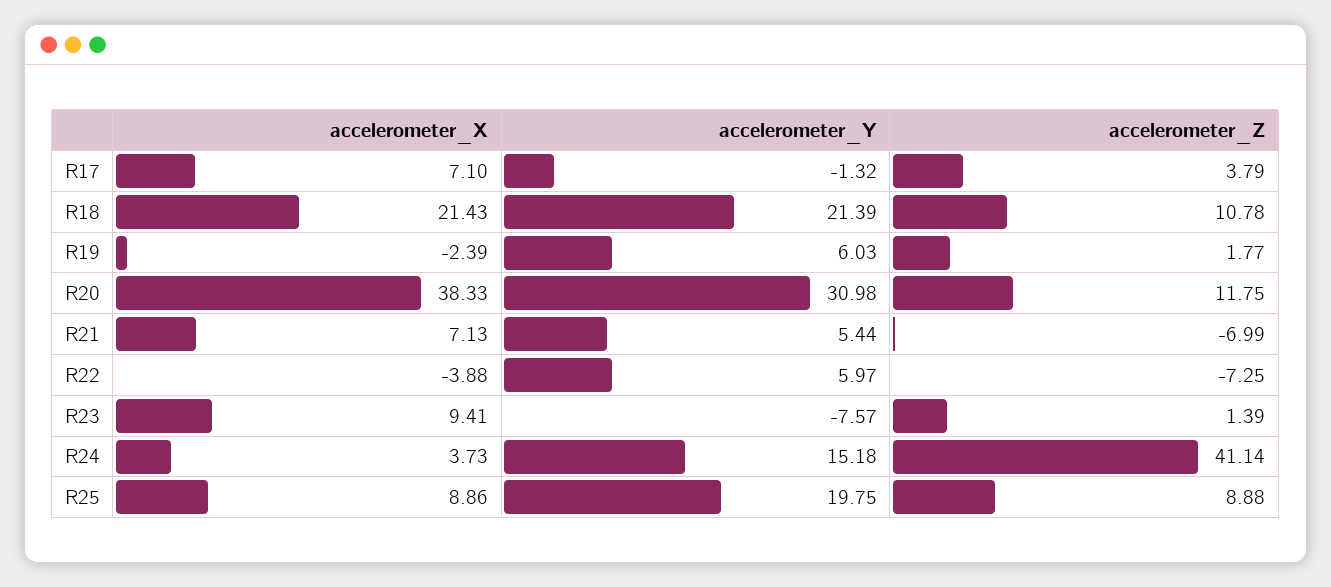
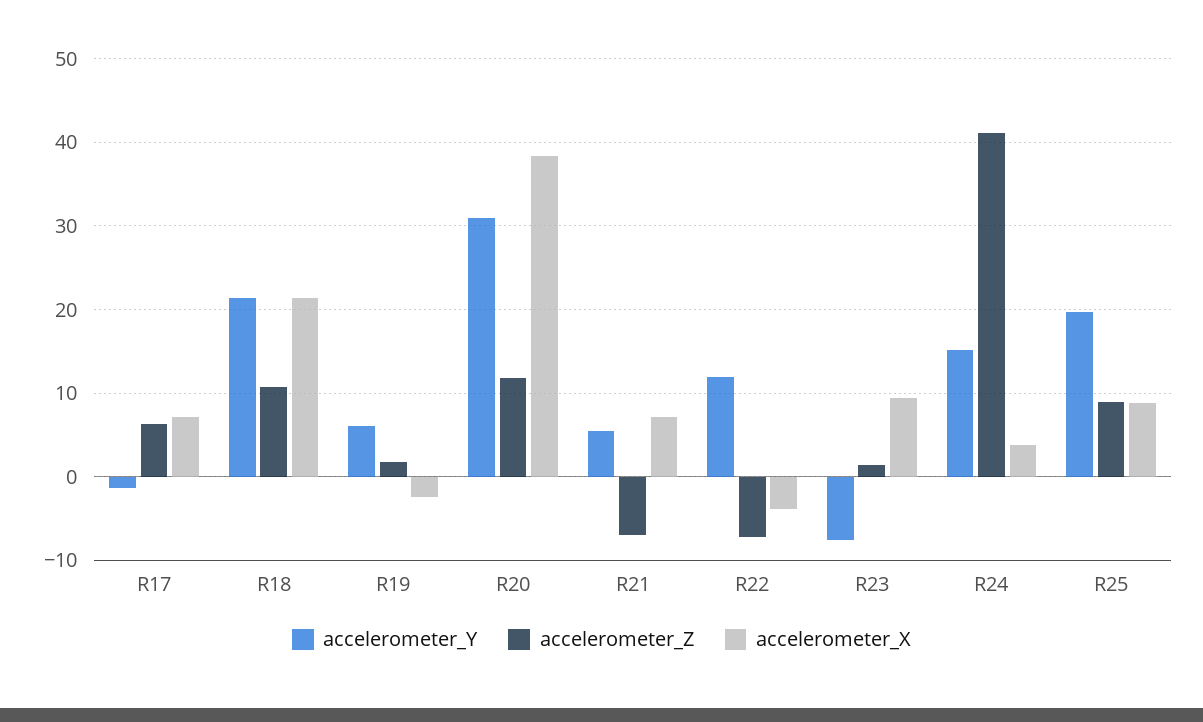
  {
    "accelerometer_X": {
      "R17": 7.1,
      "R18": 21.43,
      "R19": -2.39,
      "R20": 38.33,
      "R21": 7.13,
      "R22": -3.88,
      "R23": 9.41,
      "R24": 3.73,
      "R25": 8.86
    },
    "accelerometer_Y": {
      "R17": -1.32,
      "R18": 21.39,
      "R19": 6.03,
      "R20": 30.98,
      "R21": 5.44,
-     "R22": 5.97,
+     "R22": 12,
      "R23": -7.57,
      "R24": 15.18,
      "R25": 19.75
    },
    "accelerometer_Z": {
-     "R17": 3.79,
+     "R17": 6,
      "R18": 10.78,
      "R19": 1.77,
      "R20": 11.75,
      "R21": -6.99,
      "R22": -7.25,
      "R23": 1.39,
      "R24": 41.14,
      "R25": 8.88
    }
  }

